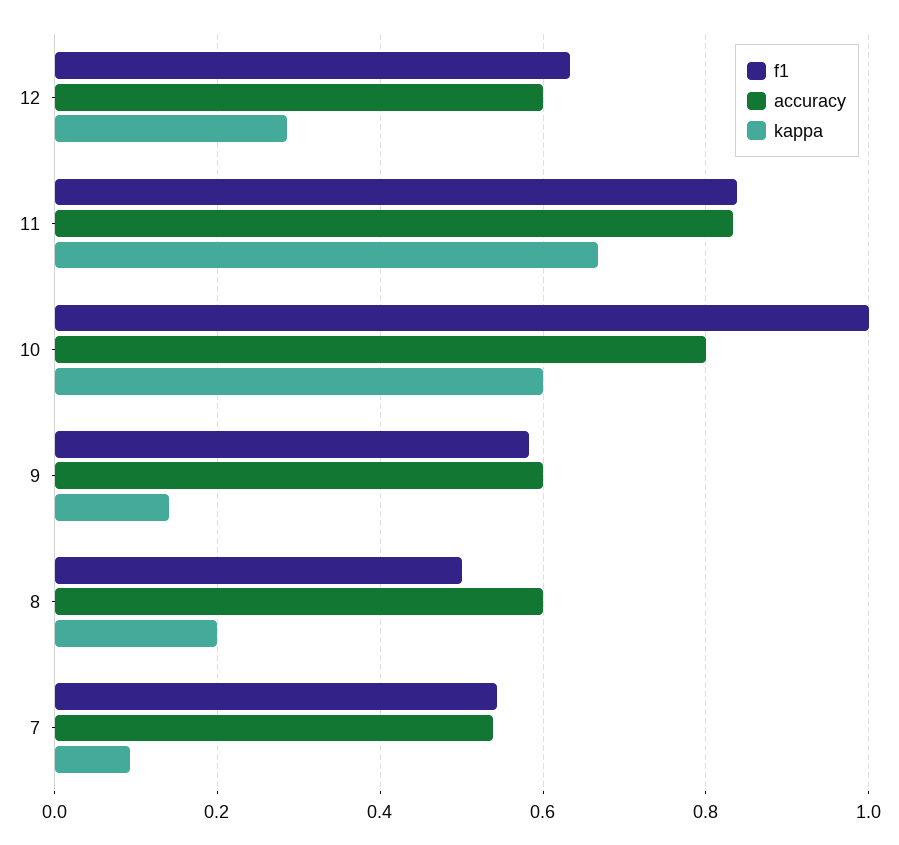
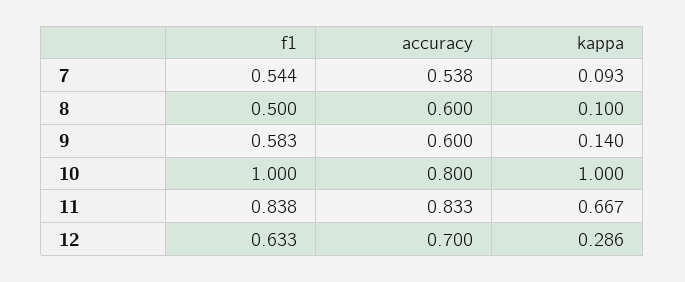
  {
    "f1": {
      "12": 0.633,
      "11": 0.838,
      "10": 1,
      "9": 0.583,
      "8": 0.5,
      "7": 0.544
    },
    "accuracy": {
-     "12": 0.6,
+     "12": 0.7,
      "11": 0.833,
      "10": 0.8,
      "9": 0.6,
      "8": 0.6,
      "7": 0.538
    },
    "kappa": {
      "12": 0.286,
      "11": 0.667,
-     "10": 0.6,
+     "10": 1,
      "9": 0.14,
-     "8": 0.2,
+     "8": 0.1,
      "7": 0.093
    }
  }

